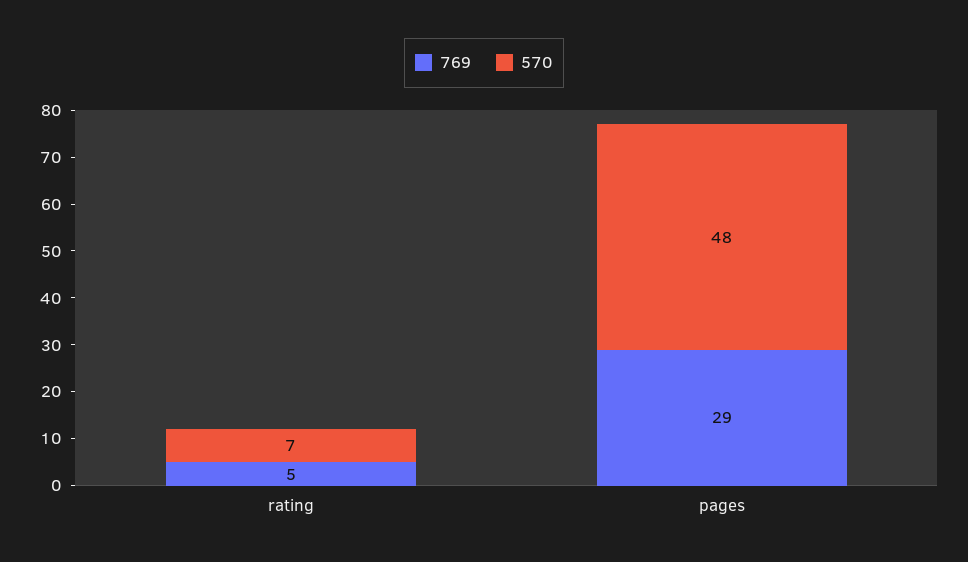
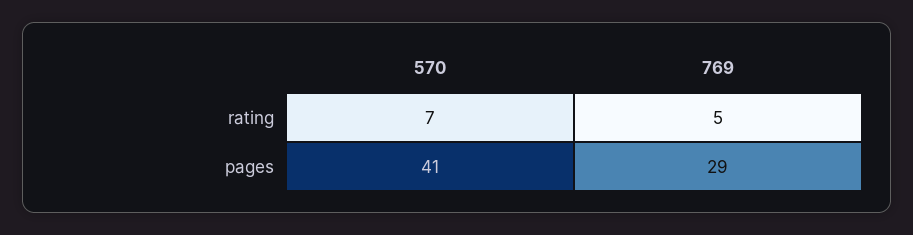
  {
    "769": {
      "rating": 5,
      "pages": 29
    },
    "570": {
      "rating": 7,
-     "pages": 48
+     "pages": 41
    }
  }

